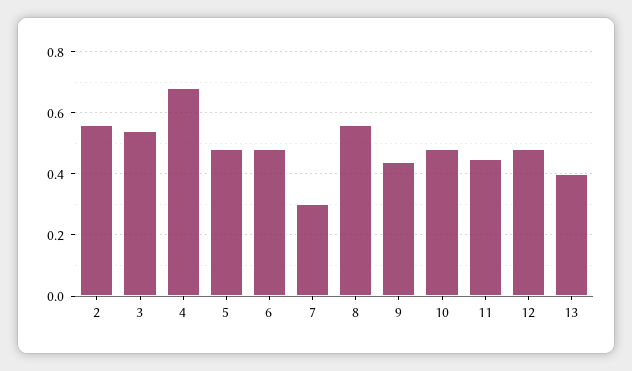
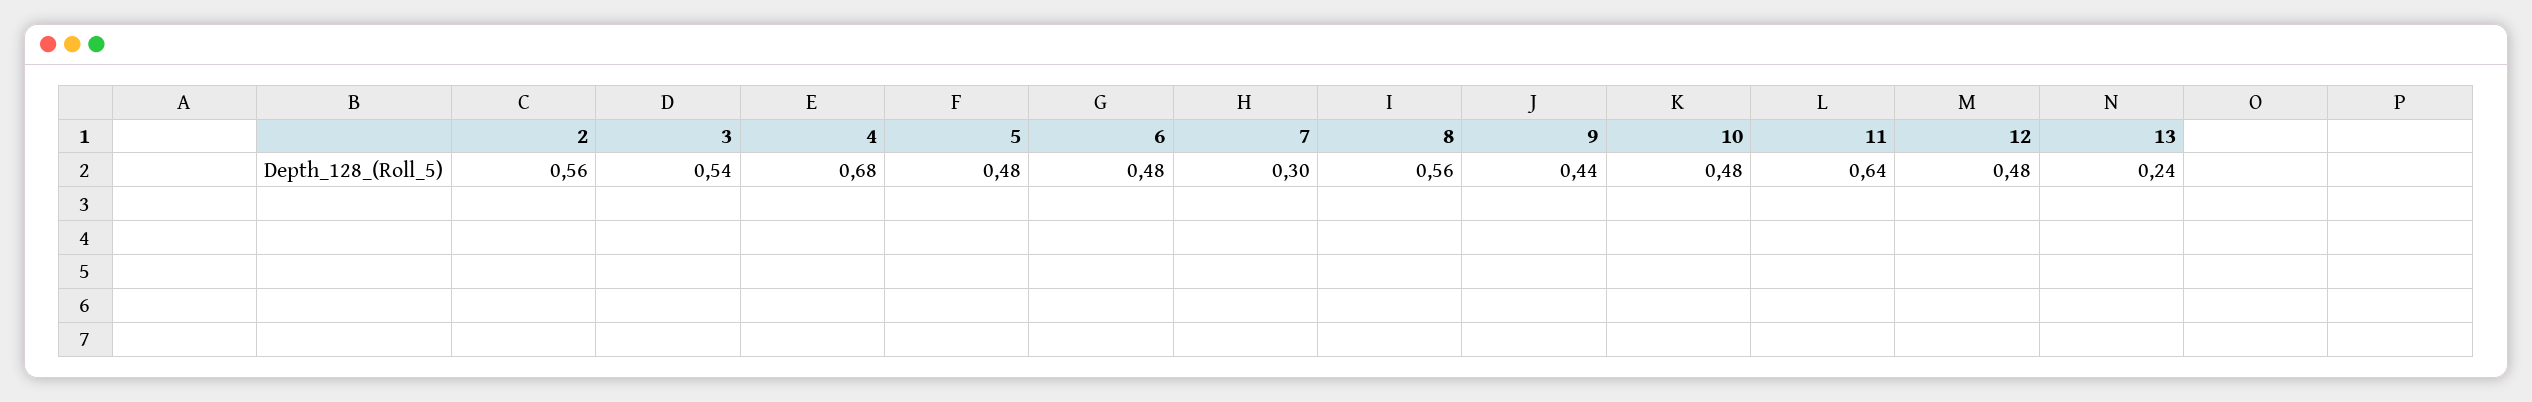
  {
    "2": 0.56,
    "3": 0.54,
    "4": 0.68,
    "5": 0.48,
    "6": 0.48,
    "7": 0.3,
    "8": 0.56,
    "9": 0.44,
    "10": 0.48,
-   "11": 0.45,
+   "11": 0.64,
    "12": 0.48,
-   "13": 0.4
+   "13": 0.24
  }

